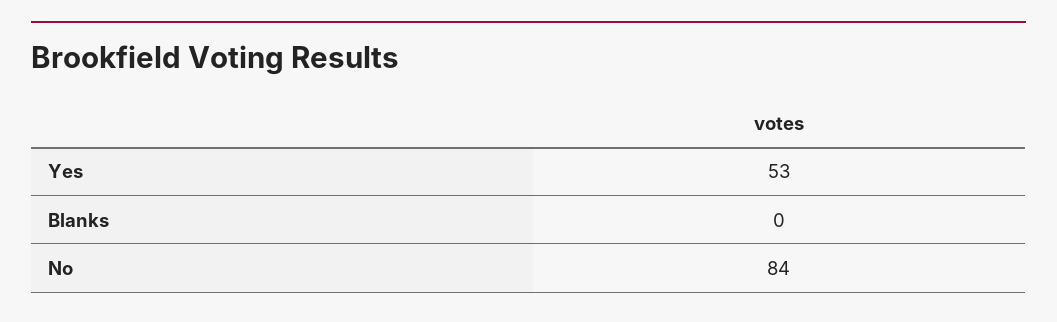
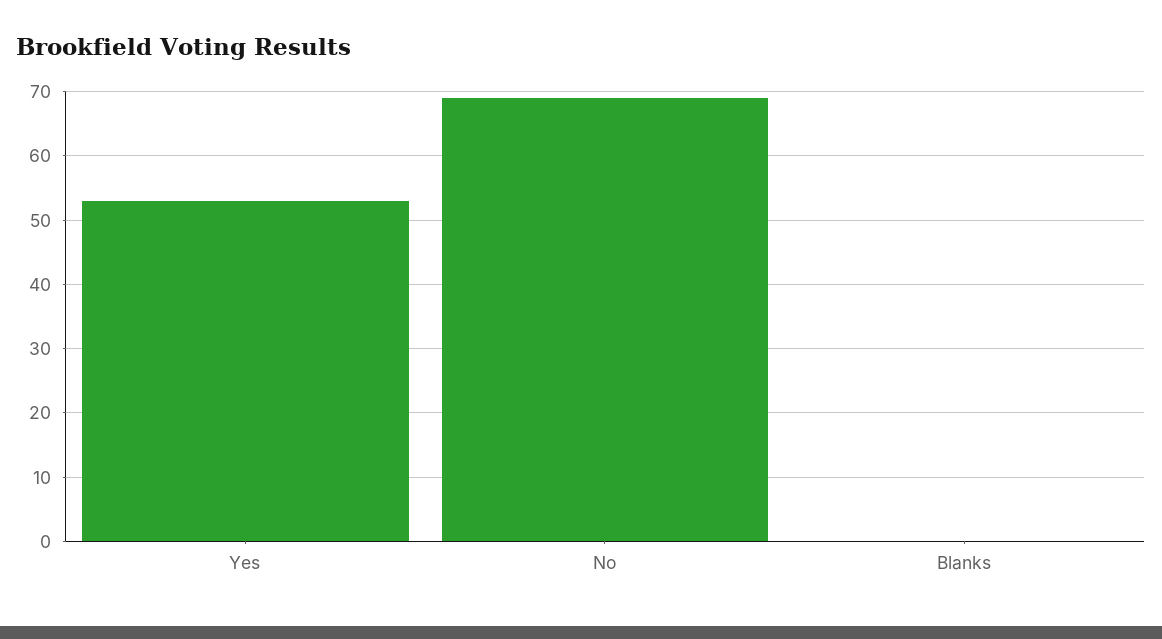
  {
    "Yes": 53,
    "Blanks": 0,
-   "No": 84
+   "No": 69
  }

